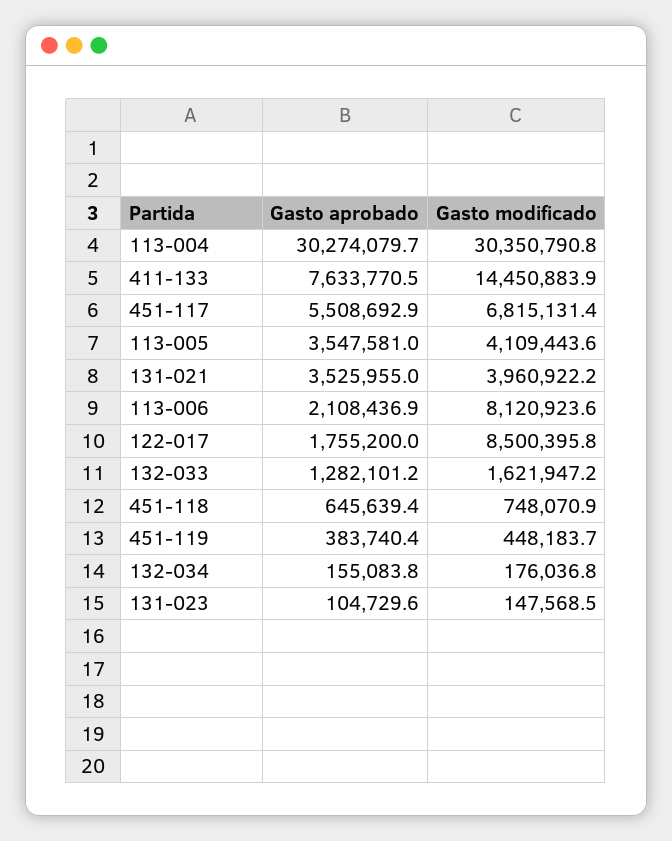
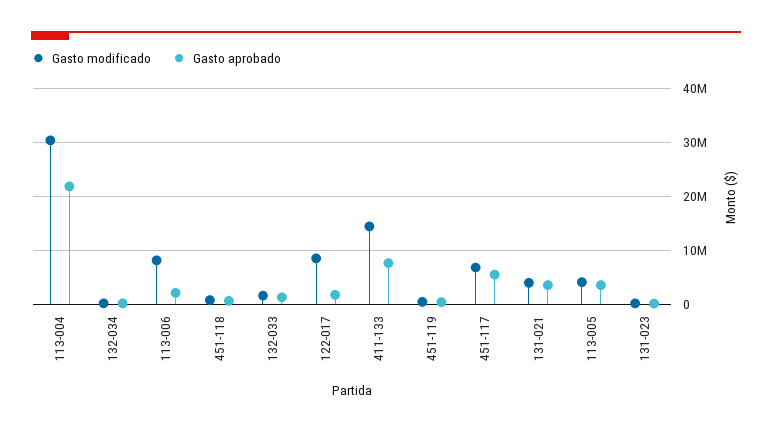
  {
    "Gasto aprobado": {
-     "113-004": 30274079.7,
+     "113-004": 22000000,
      "411-133": 7633770.5,
      "451-117": 5508692.9,
      "113-005": 3547581,
      "131-021": 3525955,
      "113-006": 2108436.9,
      "122-017": 1755200,
      "132-033": 1282101.2,
      "451-118": 645639.4,
      "451-119": 383740.4,
      "132-034": 155083.8,
      "131-023": 104729.6
    },
    "Gasto modificado": {
      "113-004": 30350790.8,
      "411-133": 14450883.9,
      "451-117": 6815131.4,
      "113-005": 4109443.6,
      "131-021": 3960922.2,
      "113-006": 8120923.6,
      "122-017": 8500395.8,
      "132-033": 1621947.2,
      "451-118": 748070.9,
      "451-119": 448183.7,
      "132-034": 176036.8,
      "131-023": 147568.5
    }
  }

